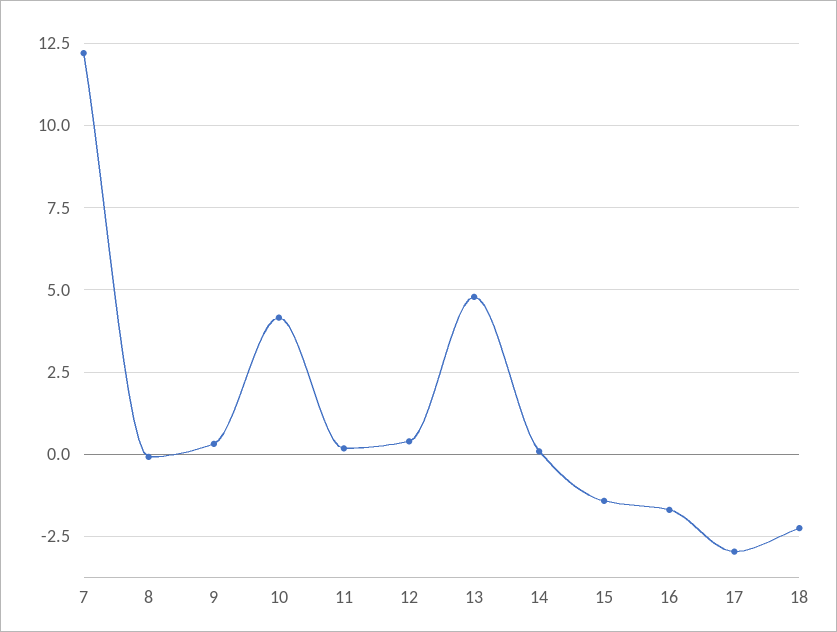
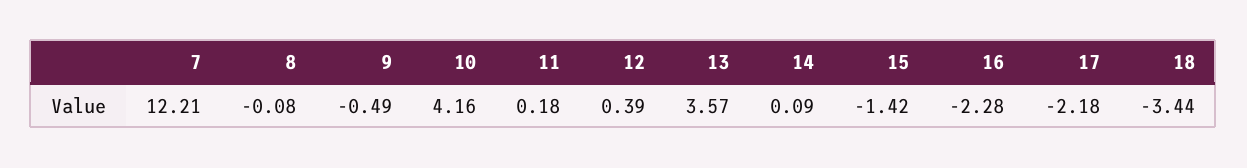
  {
    "7": 12.21,
    "8": -0.08,
-   "9": 0.25,
+   "9": -0.49,
    "10": 4.16,
    "11": 0.18,
    "12": 0.39,
-   "13": 4.75,
+   "13": 3.57,
    "14": 0.09,
    "15": -1.42,
-   "16": -1.75,
+   "16": -2.28,
-   "17": -3,
+   "17": -2.18,
-   "18": -2.25
+   "18": -3.44
  }

